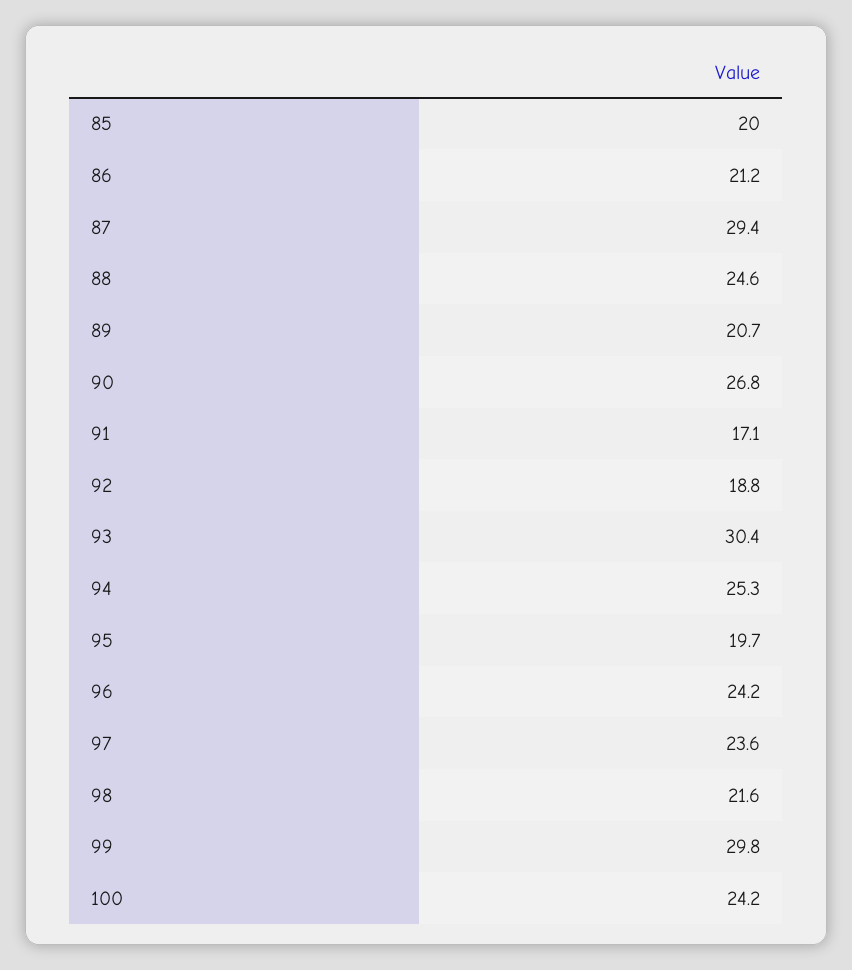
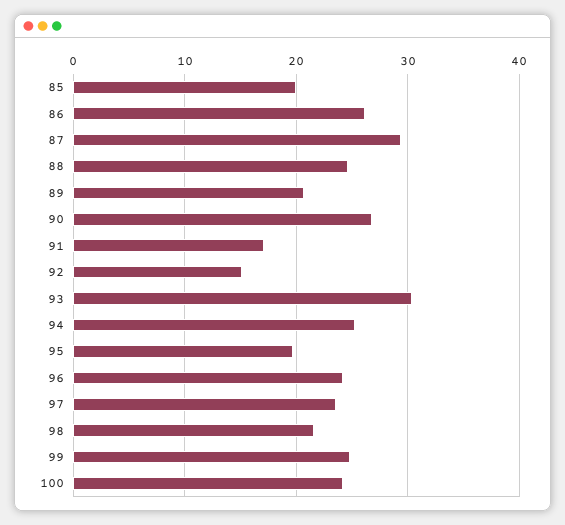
  {
    "85": 20,
-   "86": 21.2,
+   "86": 26,
    "87": 29.4,
    "88": 24.6,
    "89": 20.7,
    "90": 26.8,
    "91": 17.1,
-   "92": 18.8,
+   "92": 15,
    "93": 30.4,
    "94": 25.3,
    "95": 19.7,
    "96": 24.2,
    "97": 23.6,
    "98": 21.6,
-   "99": 29.8,
+   "99": 25,
    "100": 24.2
  }

